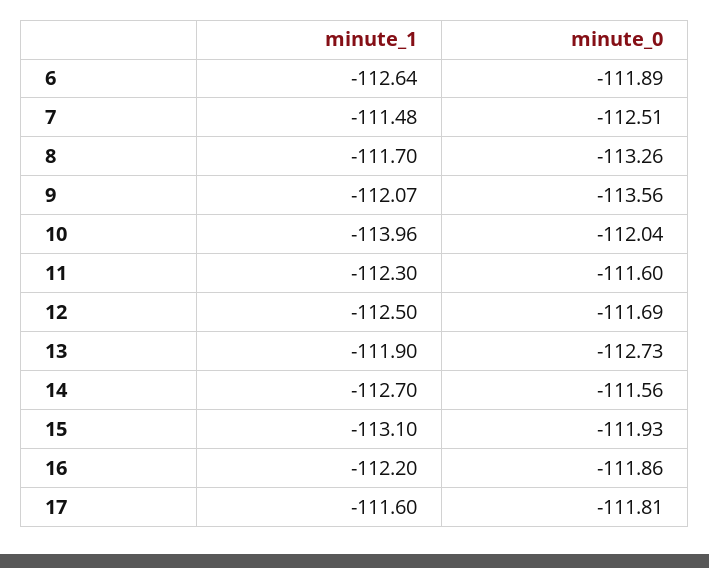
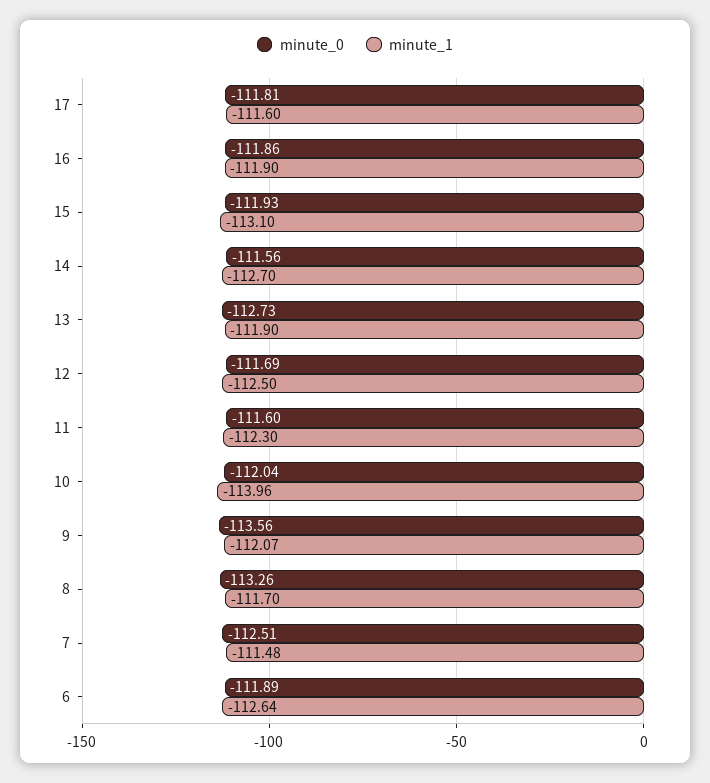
  {
    "minute_1": {
      "6": -112.64,
      "7": -111.48,
      "8": -111.7,
      "9": -112.07,
      "10": -113.96,
      "11": -112.3,
      "12": -112.5,
      "13": -111.9,
      "14": -112.7,
      "15": -113.1,
-     "16": -112.2,
+     "16": -111.9,
      "17": -111.6
    },
    "minute_0": {
      "6": -111.89,
      "7": -112.51,
      "8": -113.26,
      "9": -113.56,
      "10": -112.04,
      "11": -111.6,
      "12": -111.69,
      "13": -112.73,
      "14": -111.56,
      "15": -111.93,
      "16": -111.86,
      "17": -111.81
    }
  }

